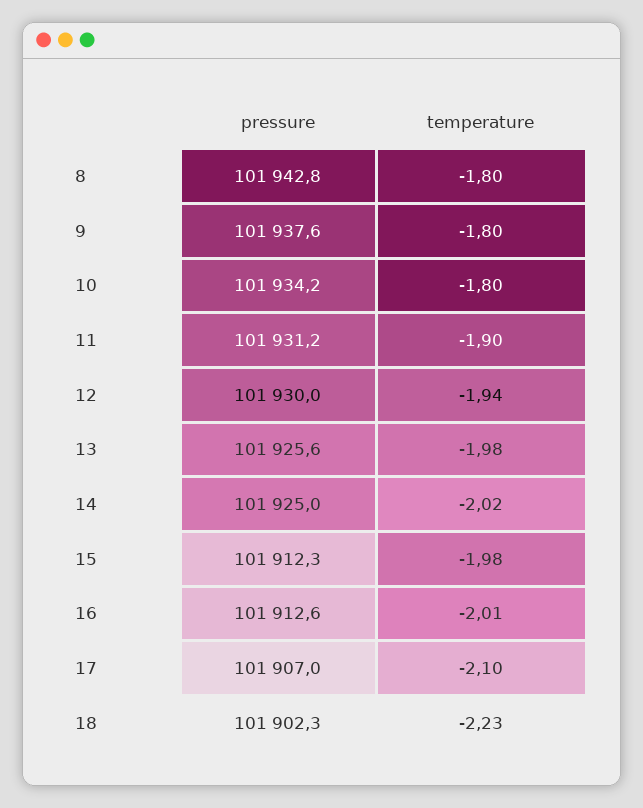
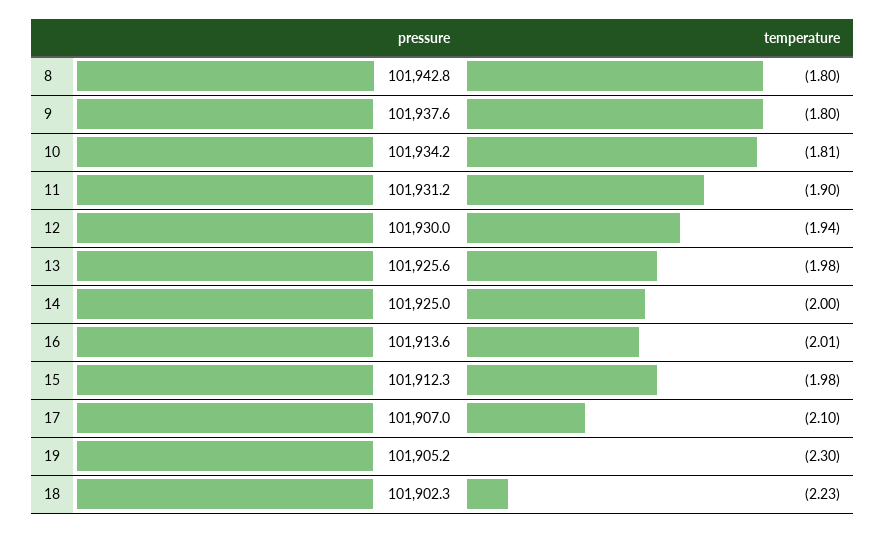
  {
    "pressure": {
      "8": 101942.8,
      "9": 101937.6,
      "10": 101934.2,
      "11": 101931.2,
      "12": 101930,
      "13": 101925.6,
      "14": 101925,
      "15": 101912.3,
-     "16": 101912.6,
+     "16": 101913.6,
      "17": 101907,
-     "18": 101902.3
+     "18": 101902.3,
+     "19": 101905.2
    },
    "temperature": {
      "8": -1.8,
      "9": -1.8,
-     "10": -1.8,
+     "10": -1.81,
      "11": -1.9,
      "12": -1.94,
      "13": -1.98,
-     "14": -2.02,
+     "14": -2,
      "15": -1.98,
      "16": -2.01,
      "17": -2.1,
-     "18": -2.23
+     "18": -2.23,
+     "19": -2.3
    }
  }

